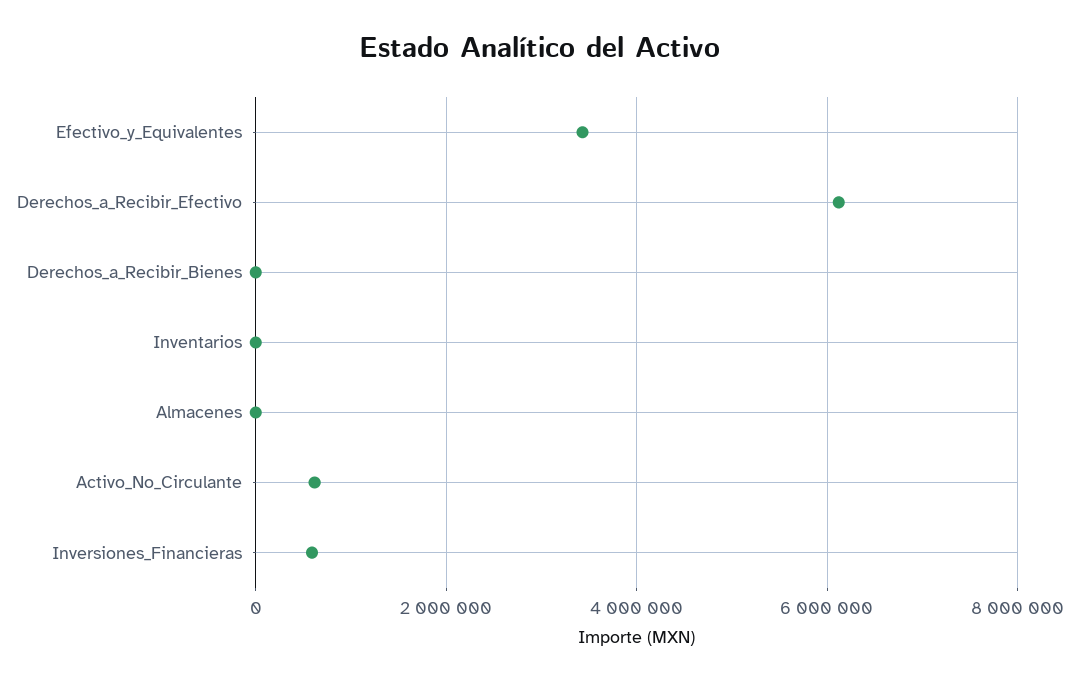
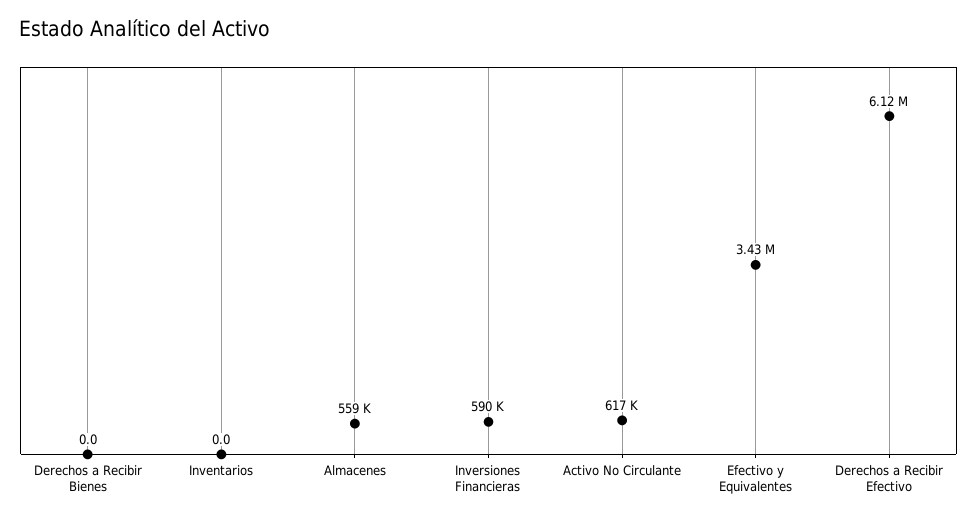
  {
    "Efectivo_y_Equivalentes": 3430000,
    "Derechos_a_Recibir_Efectivo": 6120000,
    "Derechos_a_Recibir_Bienes": 0,
    "Inventarios": 0,
-   "Almacenes": 0,
+   "Almacenes": 559000,
    "Activo_No_Circulante": 617000,
    "Inversiones_Financieras": 590000
  }

